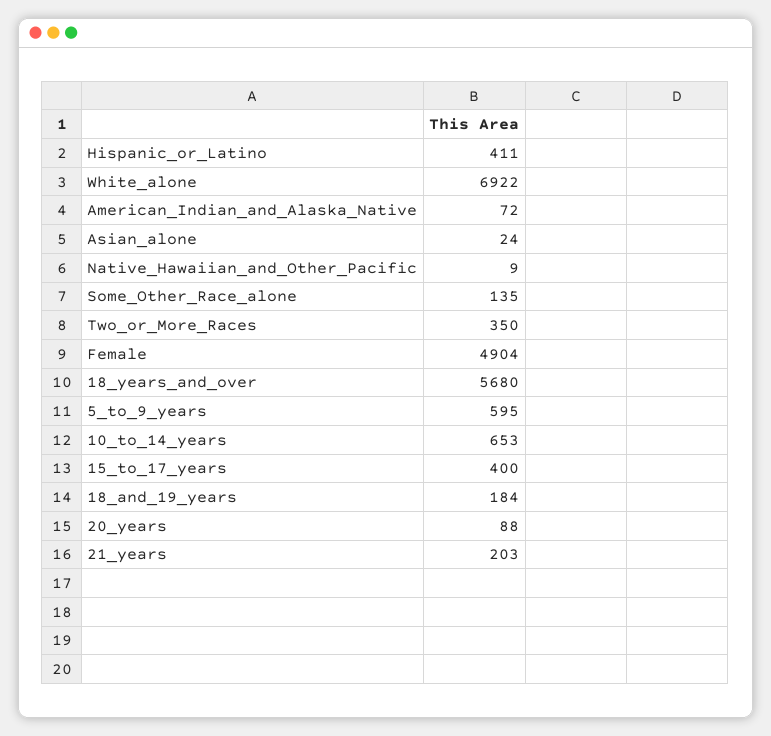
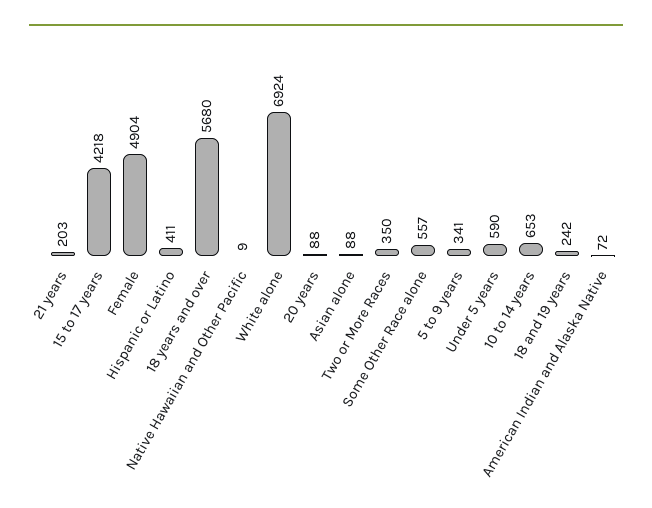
  {
    "Hispanic_or_Latino": 411,
-   "White_alone": 6922,
+   "White_alone": 6924,
    "American_Indian_and_Alaska_Native": 72,
-   "Asian_alone": 24,
+   "Asian_alone": 88,
    "Native_Hawaiian_and_Other_Pacific": 9,
-   "Some_Other_Race_alone": 135,
+   "Some_Other_Race_alone": 557,
    "Two_or_More_Races": 350,
    "Female": 4904,
    "18_years_and_over": 5680,
-   "5_to_9_years": 595,
+   "5_to_9_years": 341,
    "10_to_14_years": 653,
-   "15_to_17_years": 400,
+   "15_to_17_years": 4218,
-   "18_and_19_years": 184,
+   "18_and_19_years": 242,
    "20_years": 88,
-   "21_years": 203
+   "21_years": 203,
+   "Under 5 years": 590
  }

